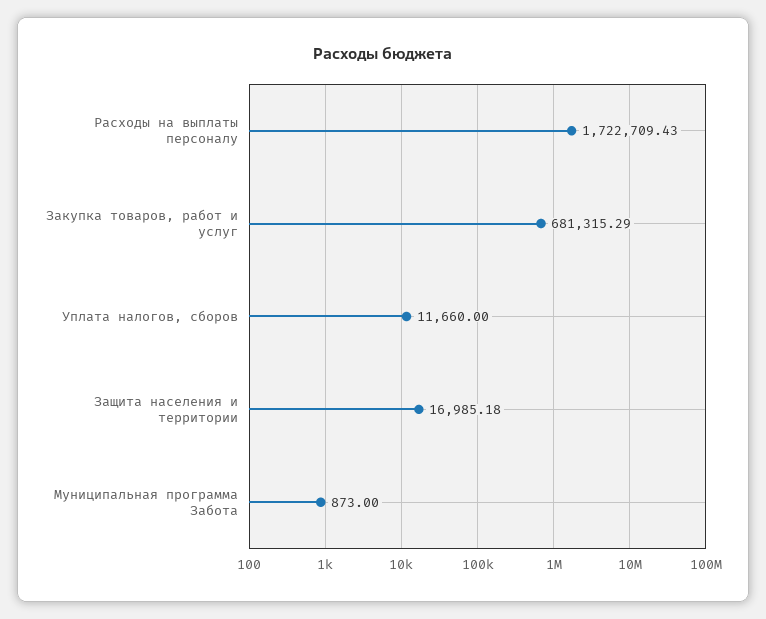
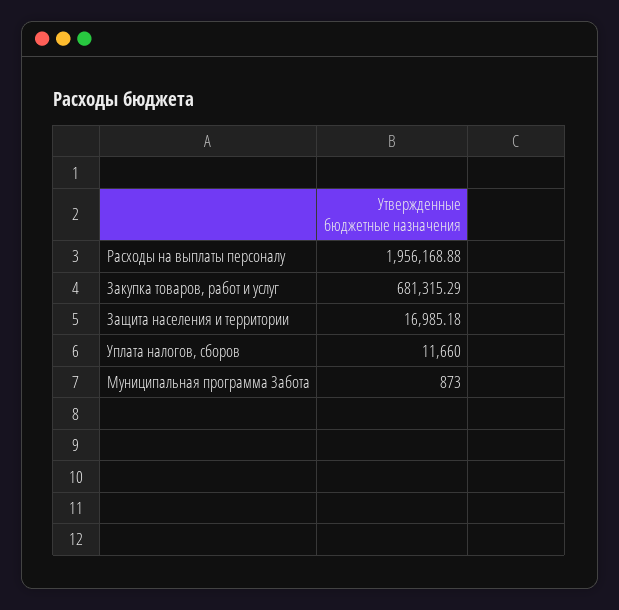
  {
-   "Расходы на выплаты персоналу": 1722709.43,
+   "Расходы на выплаты персоналу": 1956168.88,
    "Закупка товаров, работ и услуг": 681315.29,
    "Уплата налогов, сборов": 11660,
    "Защита населения и территории": 16985.18,
    "Муниципальная программа Забота": 873
  }

